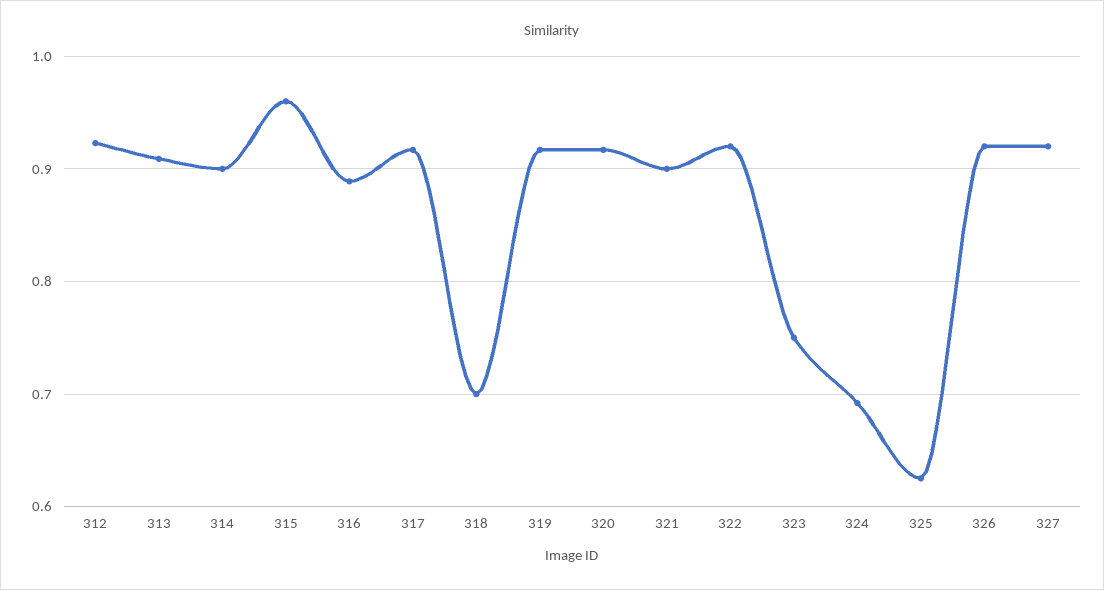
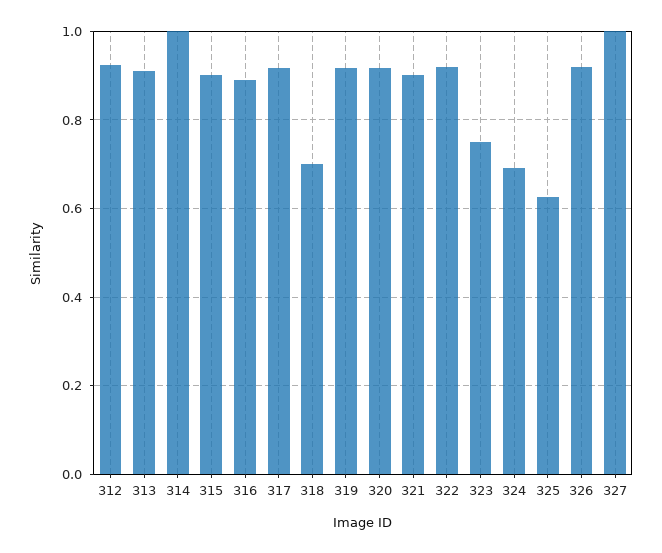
  {
    "312": 0.92,
    "313": 0.91,
-   "314": 0.9,
+   "314": 1,
-   "315": 0.96,
+   "315": 0.9,
    "316": 0.89,
    "317": 0.92,
    "318": 0.7,
    "319": 0.92,
    "320": 0.92,
    "321": 0.9,
    "322": 0.92,
    "323": 0.75,
    "324": 0.69,
    "325": 0.63,
    "326": 0.92,
-   "327": 0.92
+   "327": 1
  }

